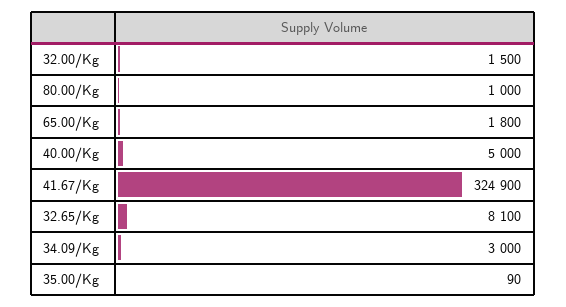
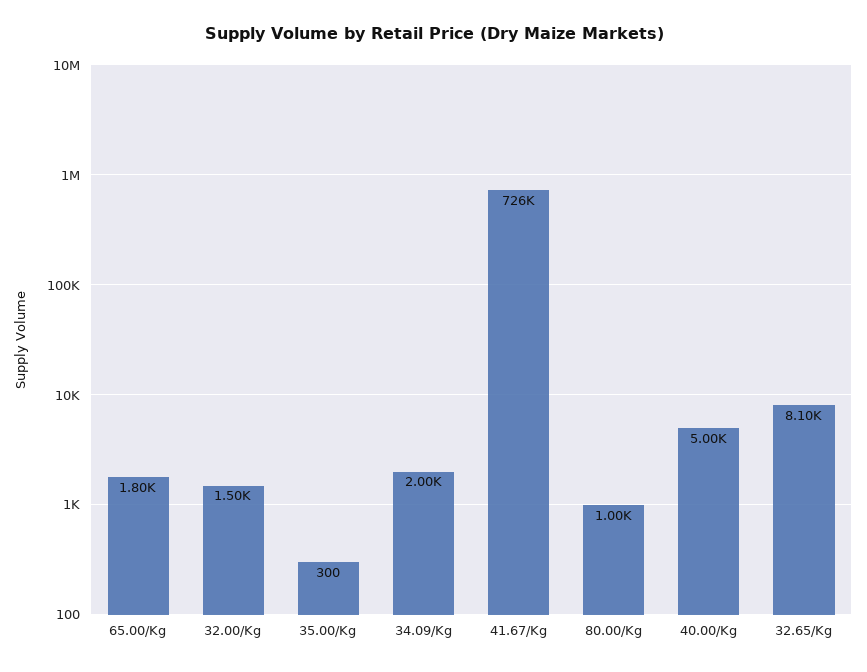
  {
    "32.00/Kg": 1500,
    "80.00/Kg": 1000,
    "65.00/Kg": 1800,
    "40.00/Kg": 5000,
-   "41.67/Kg": 324900,
+   "41.67/Kg": 726000,
    "32.65/Kg": 8100,
-   "34.09/Kg": 3000,
+   "34.09/Kg": 2000,
-   "35.00/Kg": 90
+   "35.00/Kg": 300
  }

